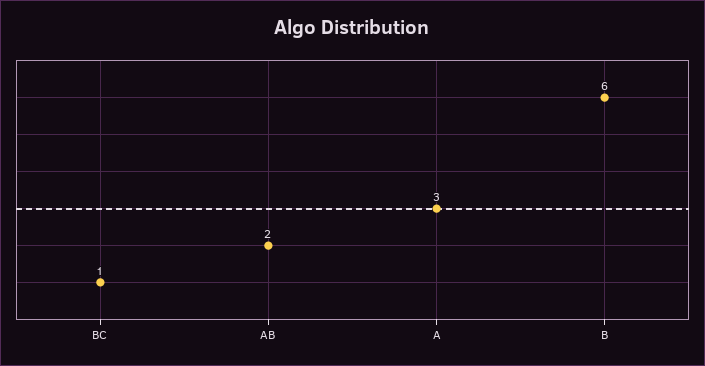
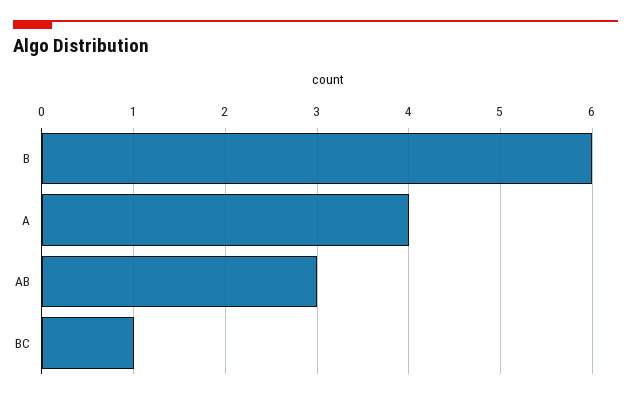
  {
    "BC": 1,
-   "AB": 2,
+   "AB": 3,
-   "A": 3,
+   "A": 4,
    "B": 6
  }

